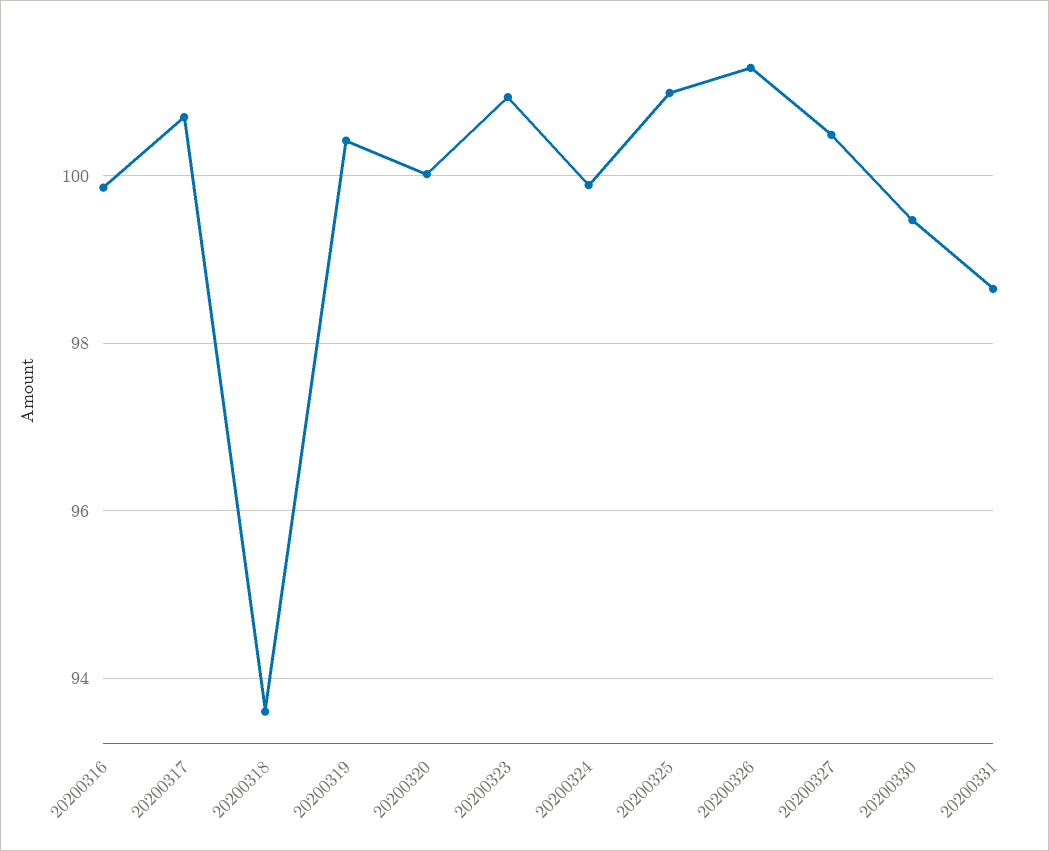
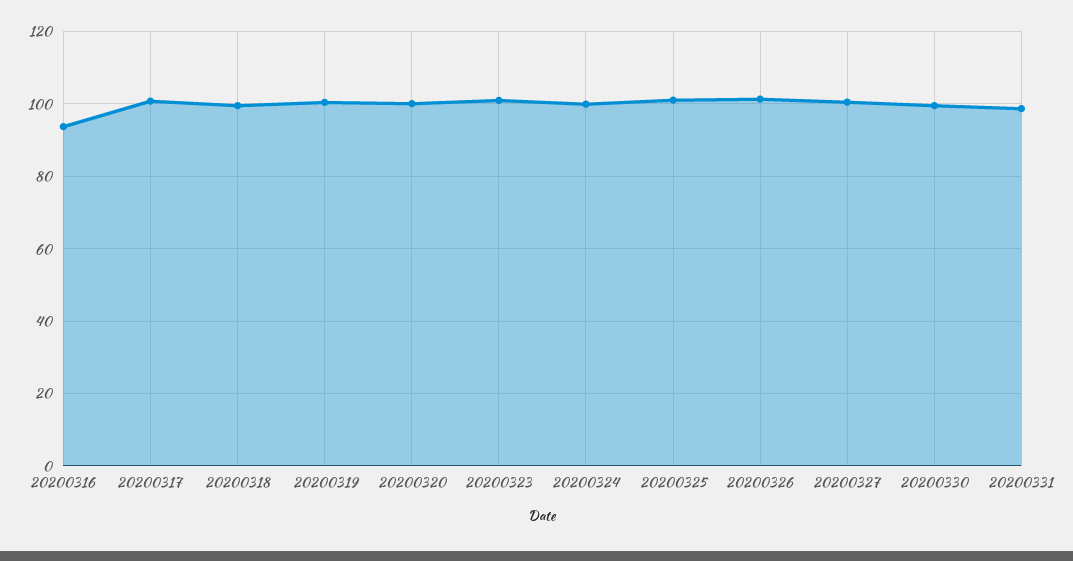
  {
-   "20200316": 99.8,
+   "20200316": 94,
    "20200317": 100.8,
-   "20200318": 93.6,
+   "20200318": 100,
    "20200319": 100.4,
    "20200320": 100,
    "20200323": 101,
    "20200324": 99.8,
    "20200325": 101,
    "20200326": 101.2,
    "20200327": 100.4,
    "20200330": 99.4,
    "20200331": 98.6
  }

